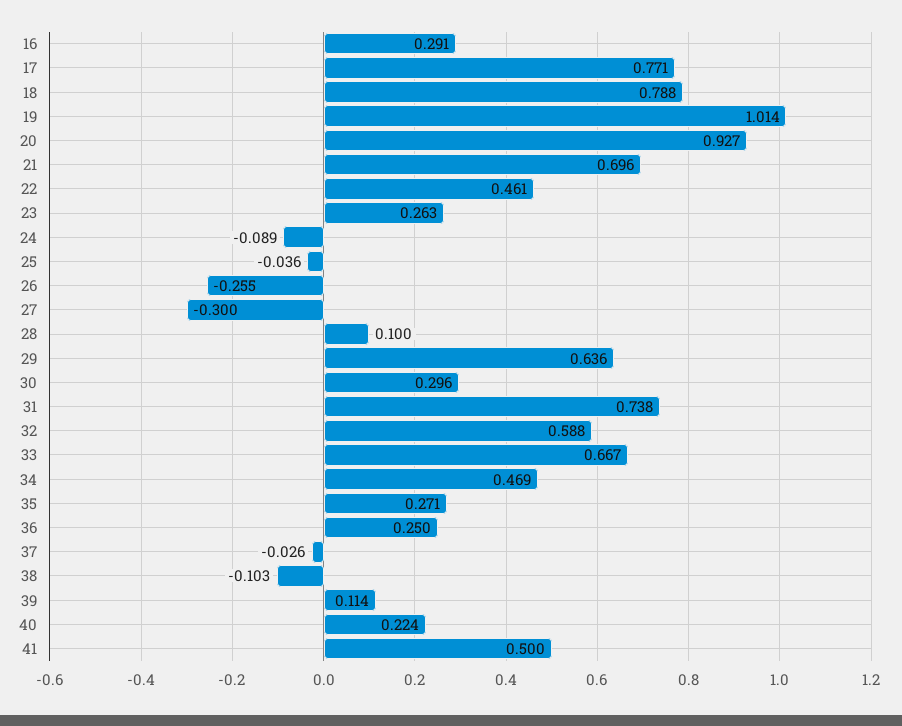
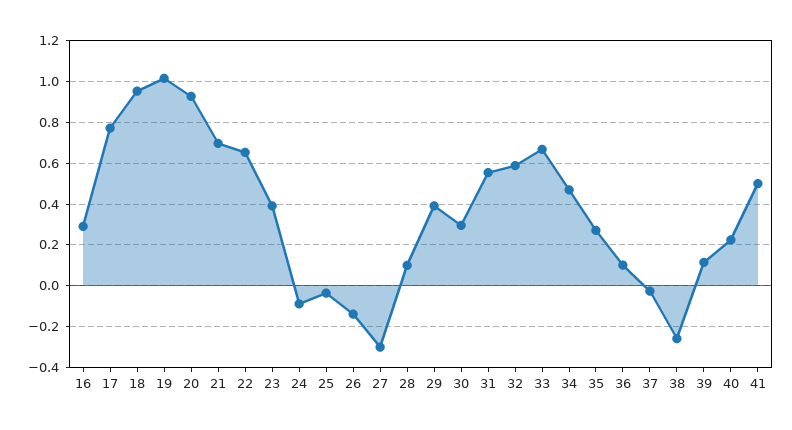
  {
    "16": 0.291,
    "17": 0.771,
-   "18": 0.788,
+   "18": 0.95,
    "19": 1.014,
    "20": 0.927,
    "21": 0.696,
-   "22": 0.461,
+   "22": 0.65,
-   "23": 0.263,
+   "23": 0.4,
    "24": -0.089,
    "25": -0.036,
-   "26": -0.255,
+   "26": -0.15,
    "27": -0.3,
    "28": 0.1,
-   "29": 0.636,
+   "29": 0.4,
    "30": 0.296,
-   "31": 0.738,
+   "31": 0.55,
    "32": 0.588,
    "33": 0.667,
    "34": 0.469,
    "35": 0.271,
-   "36": 0.25,
+   "36": 0.1,
    "37": -0.026,
-   "38": -0.103,
+   "38": -0.25,
    "39": 0.114,
    "40": 0.224,
    "41": 0.5
  }

